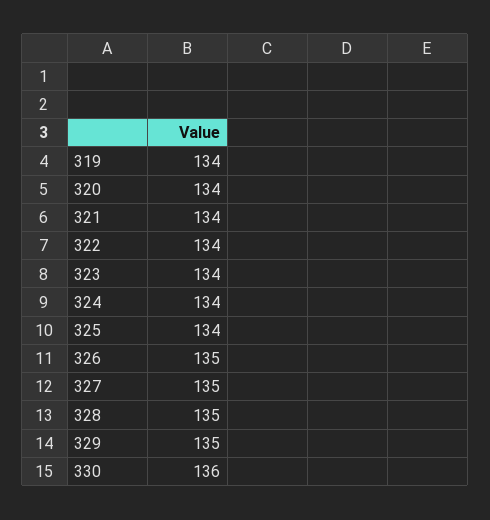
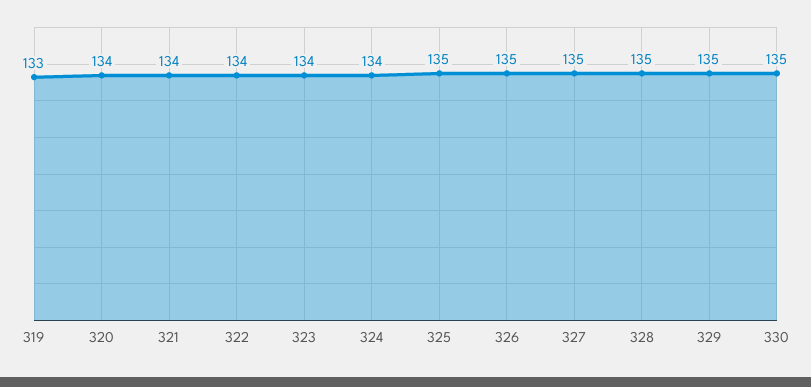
  {
-   "319": 134,
+   "319": 133,
    "320": 134,
    "321": 134,
    "322": 134,
    "323": 134,
    "324": 134,
-   "325": 134,
+   "325": 135,
    "326": 135,
    "327": 135,
    "328": 135,
    "329": 135,
-   "330": 136
+   "330": 135
  }

